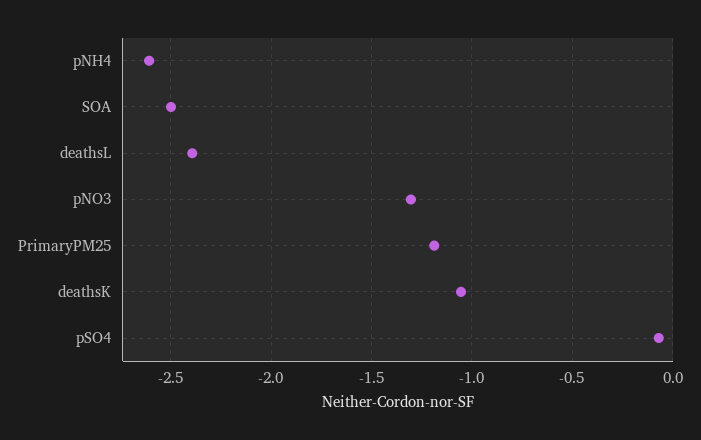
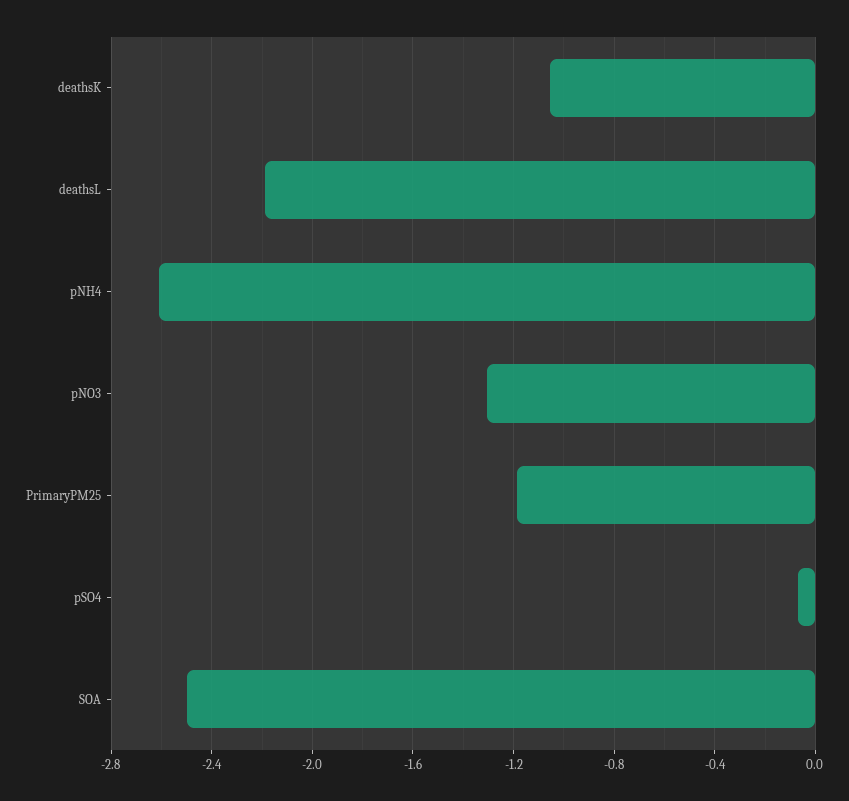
  {
    "pNH4": -2.6,
    "SOA": -2.5,
-   "deathsL": -2.4,
+   "deathsL": -2.2,
    "pNO3": -1.3,
    "PrimaryPM25": -1.2,
    "deathsK": -1.05,
    "pSO4": -0.05
  }

